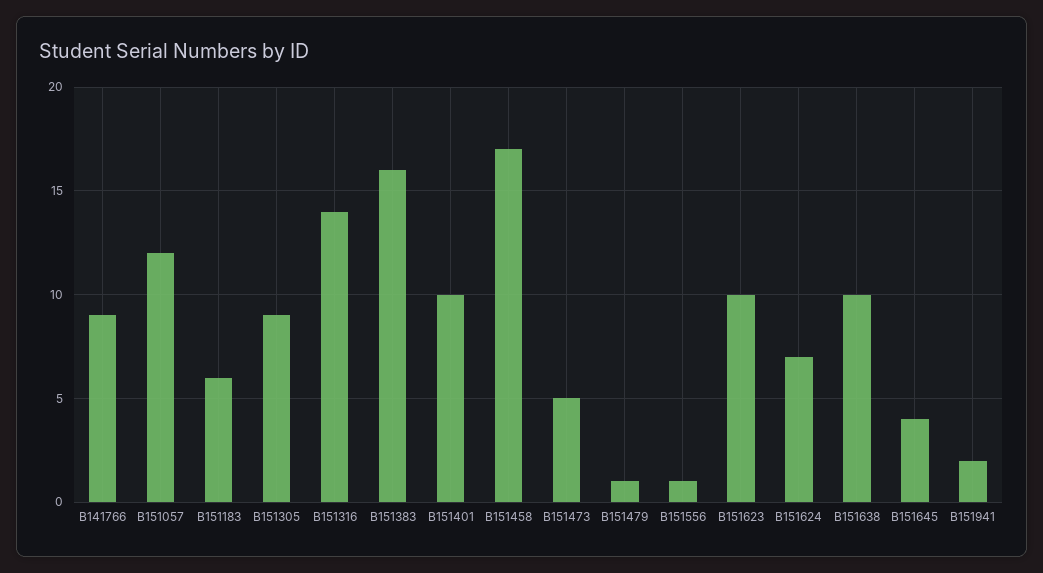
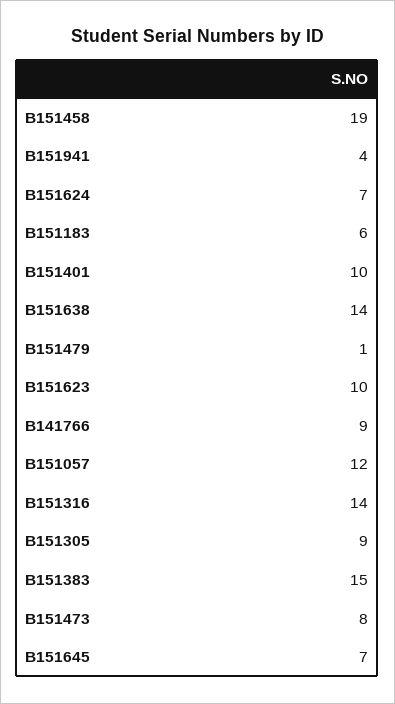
  {
    "B141766": 9,
    "B151057": 12,
    "B151183": 6,
    "B151305": 9,
    "B151316": 14,
-   "B151383": 16,
+   "B151383": 15,
    "B151401": 10,
-   "B151458": 17,
+   "B151458": 19,
-   "B151473": 5,
+   "B151473": 8,
    "B151479": 1,
-   "B151556": 1,
    "B151623": 10,
    "B151624": 7,
-   "B151638": 10,
+   "B151638": 14,
-   "B151645": 4,
+   "B151645": 7,
-   "B151941": 2
+   "B151941": 4
  }

